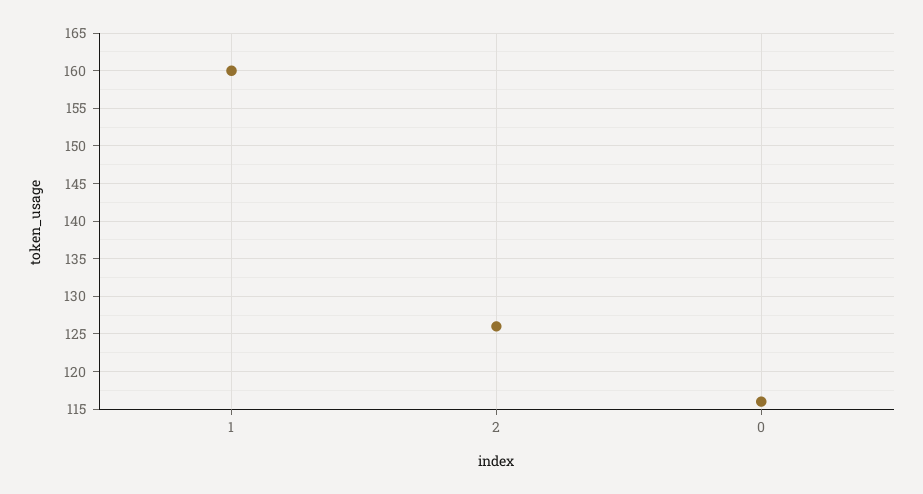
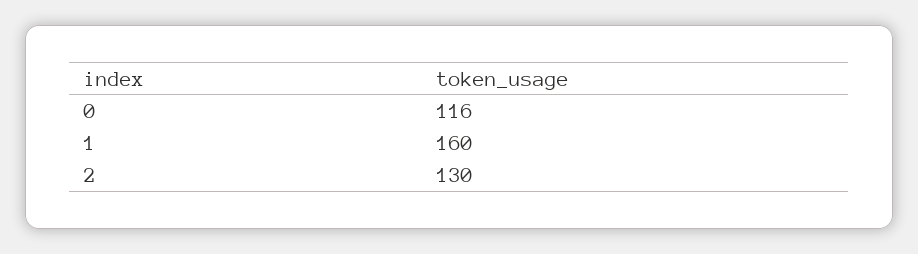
  {
    "1": 160,
-   "2": 126,
+   "2": 130,
    "0": 116
  }

